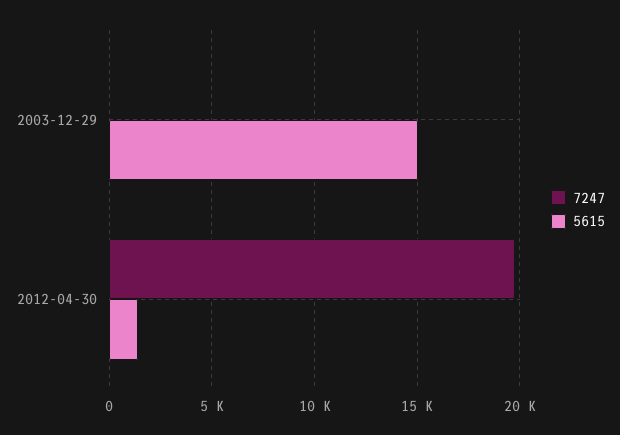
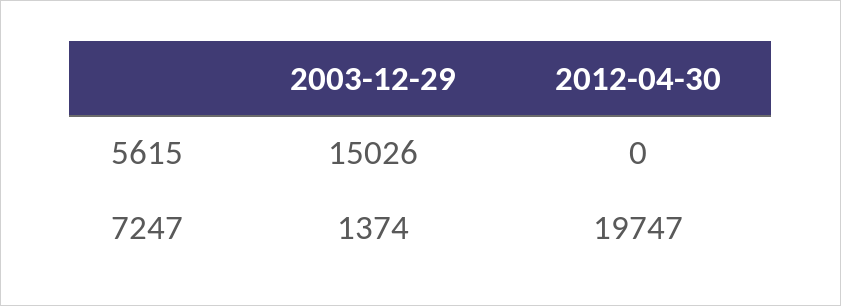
  {
    "7247": {
-     "2003-12-29": 0,
+     "2003-12-29": 1374,
      "2012-04-30": 19747
    },
    "5615": {
      "2003-12-29": 15026,
-     "2012-04-30": 1500
+     "2012-04-30": 0
    }
  }

